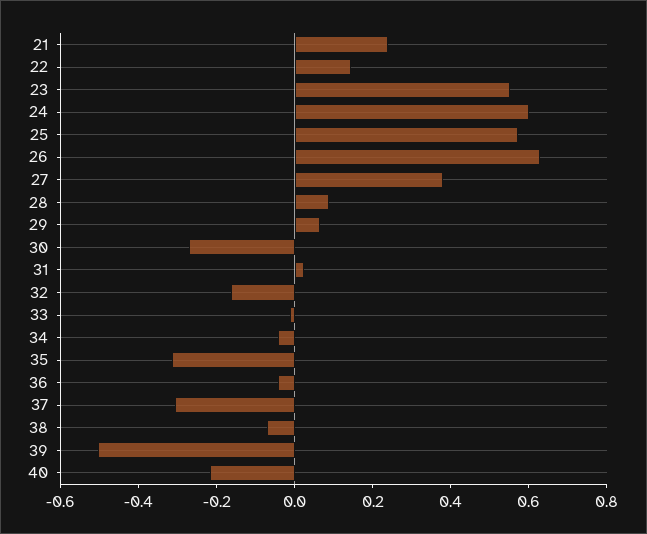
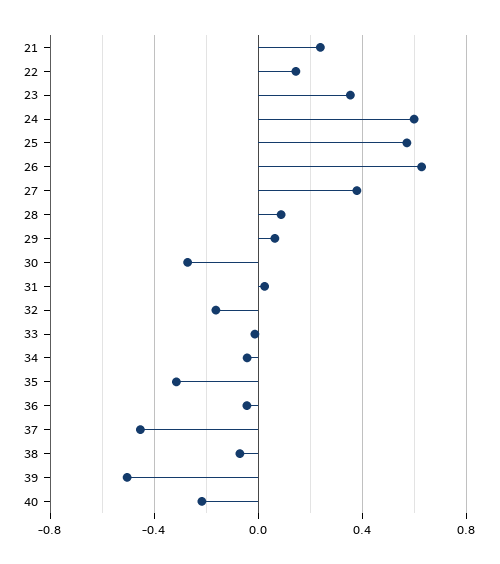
  {
    "21": 0.25,
    "22": 0.15,
-   "23": 0.55,
+   "23": 0.35,
    "24": 0.6,
    "25": 0.55,
    "26": 0.65,
    "27": 0.4,
    "28": 0.1,
    "29": 0.05,
    "30": -0.25,
    "31": 0.05,
    "32": -0.15,
    "33": 0,
    "34": -0.05,
    "35": -0.3,
    "36": -0.05,
-   "37": -0.3,
+   "37": -0.45,
    "38": -0.05,
    "39": -0.5,
    "40": -0.2
  }

